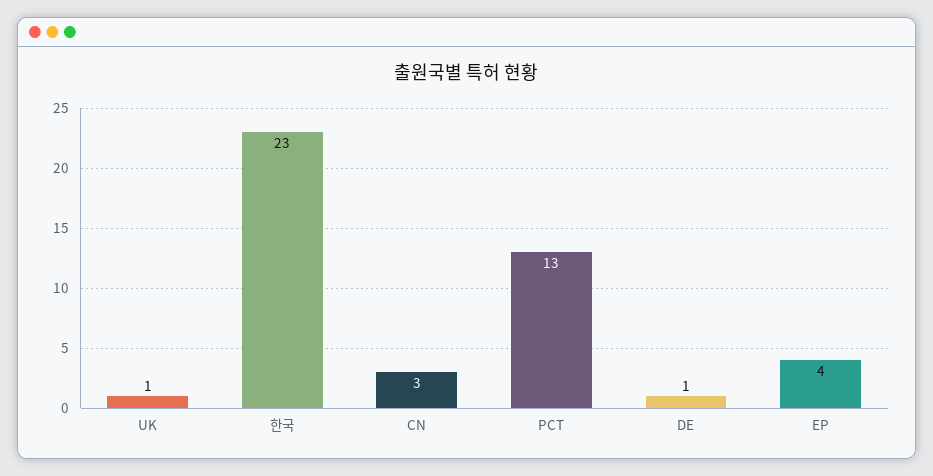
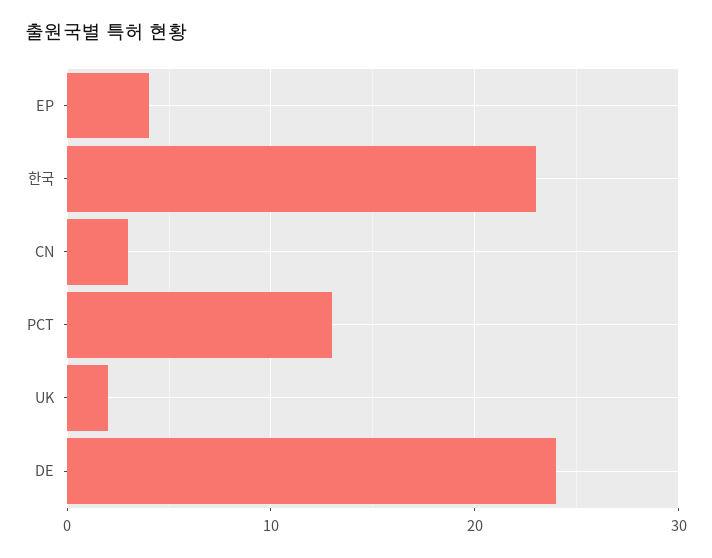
  {
-   "UK": 1,
+   "UK": 2,
    "한국": 23,
    "CN": 3,
    "PCT": 13,
-   "DE": 1,
+   "DE": 24,
    "EP": 4
  }

